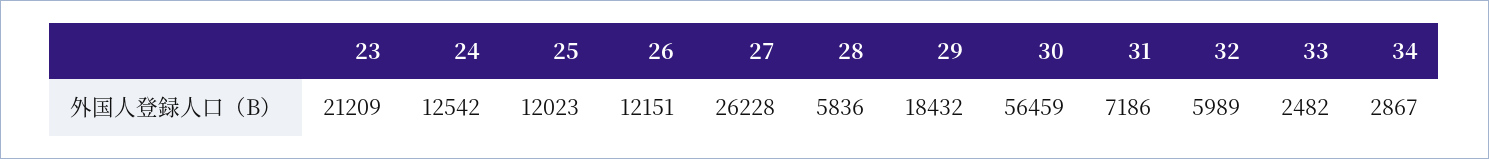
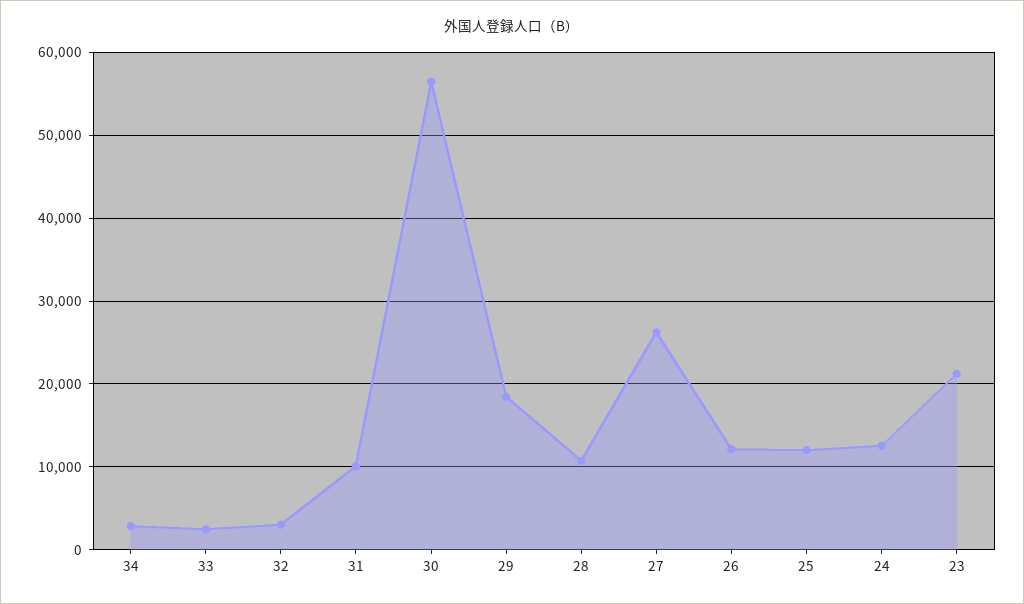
  {
    "23": 21209,
    "24": 12542,
    "25": 12023,
    "26": 12151,
    "27": 26228,
-   "28": 5836,
+   "28": 11000,
    "29": 18432,
    "30": 56459,
-   "31": 7186,
+   "31": 10000,
-   "32": 5989,
+   "32": 3000,
    "33": 2482,
    "34": 2867
  }

